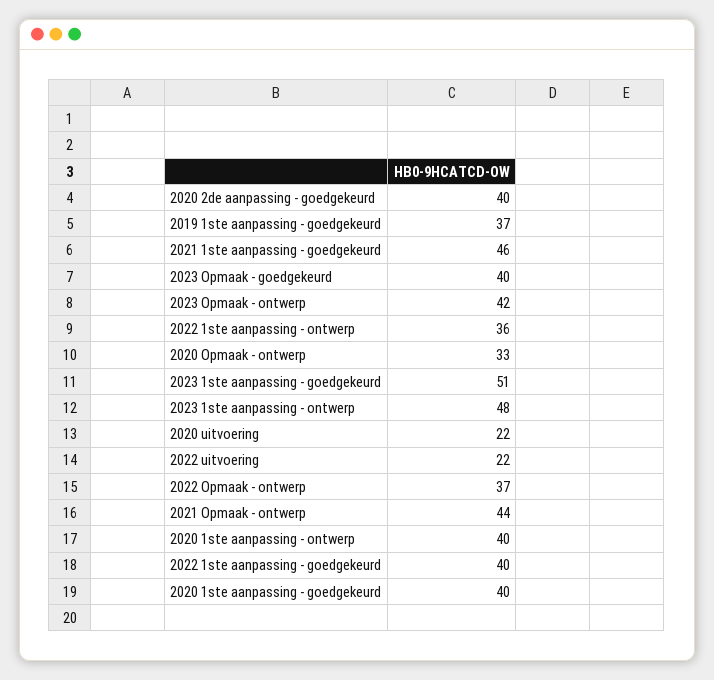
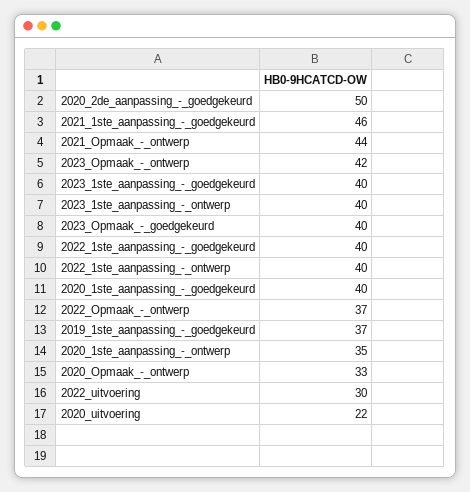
  {
-   "2020 2de aanpassing - goedgekeurd": 40,
+   "2020 2de aanpassing - goedgekeurd": 50,
    "2019 1ste aanpassing - goedgekeurd": 37,
    "2021 1ste aanpassing - goedgekeurd": 46,
    "2023 Opmaak - goedgekeurd": 40,
    "2023 Opmaak - ontwerp": 42,
-   "2022 1ste aanpassing - ontwerp": 36,
+   "2022 1ste aanpassing - ontwerp": 40,
    "2020 Opmaak - ontwerp": 33,
-   "2023 1ste aanpassing - goedgekeurd": 51,
+   "2023 1ste aanpassing - goedgekeurd": 40,
-   "2023 1ste aanpassing - ontwerp": 48,
+   "2023 1ste aanpassing - ontwerp": 40,
    "2020 uitvoering": 22,
-   "2022 uitvoering": 22,
+   "2022 uitvoering": 30,
    "2022 Opmaak - ontwerp": 37,
    "2021 Opmaak - ontwerp": 44,
-   "2020 1ste aanpassing - ontwerp": 40,
+   "2020 1ste aanpassing - ontwerp": 35,
    "2022 1ste aanpassing - goedgekeurd": 40,
    "2020 1ste aanpassing - goedgekeurd": 40
  }

